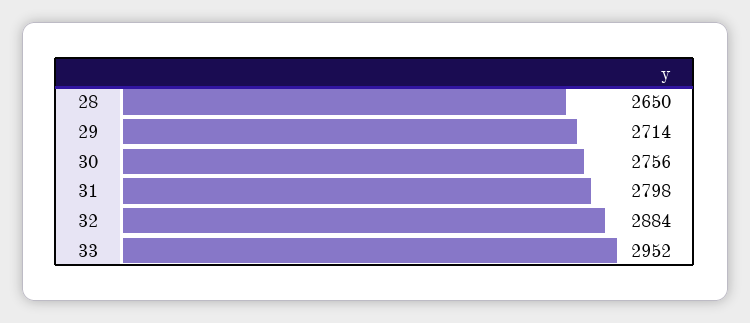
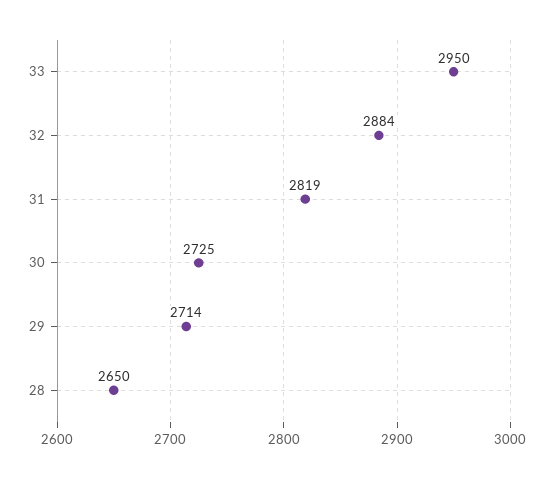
  {
    "28": 2650,
    "29": 2714,
-   "30": 2756,
+   "30": 2725,
-   "31": 2798,
+   "31": 2819,
    "32": 2884,
-   "33": 2952
+   "33": 2950
  }

